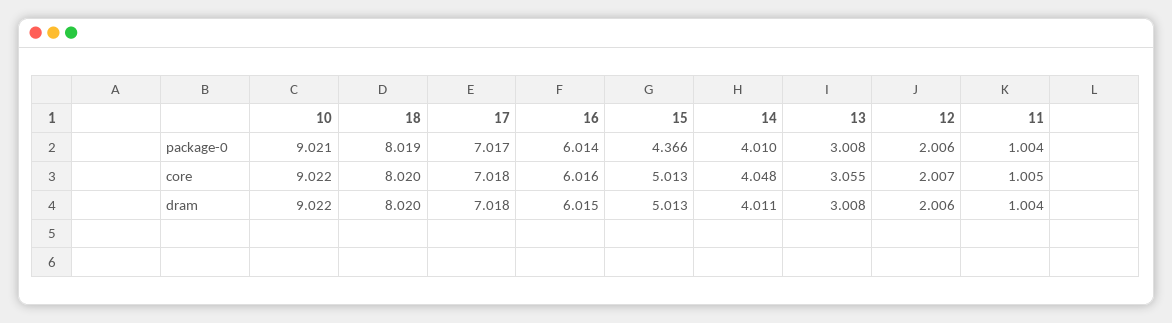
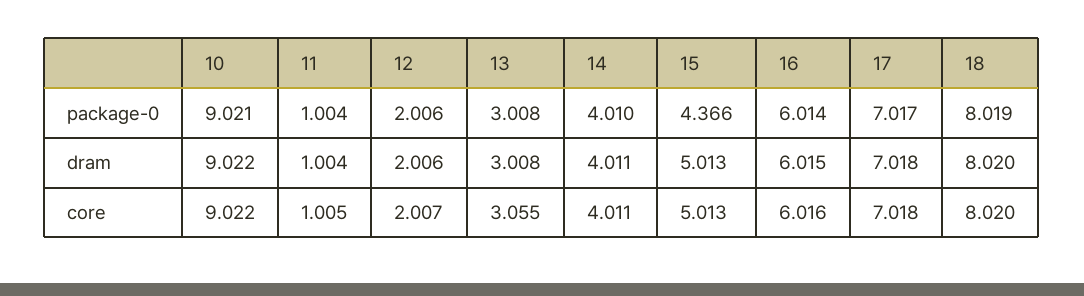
  {
    "10": {
      "package-0": 9.021,
      "core": 9.022,
      "dram": 9.022
    },
    "18": {
      "package-0": 8.019,
      "core": 8.02,
      "dram": 8.02
    },
    "17": {
      "package-0": 7.017,
      "core": 7.018,
      "dram": 7.018
    },
    "16": {
      "package-0": 6.014,
      "core": 6.016,
      "dram": 6.015
    },
    "15": {
      "package-0": 4.366,
      "core": 5.013,
      "dram": 5.013
    },
    "14": {
      "package-0": 4.01,
-     "core": 4.048,
+     "core": 4.011,
      "dram": 4.011
    },
    "13": {
      "package-0": 3.008,
      "core": 3.055,
      "dram": 3.008
    },
    "12": {
      "package-0": 2.006,
      "core": 2.007,
      "dram": 2.006
    },
    "11": {
      "package-0": 1.004,
      "core": 1.005,
      "dram": 1.004
    }
  }

